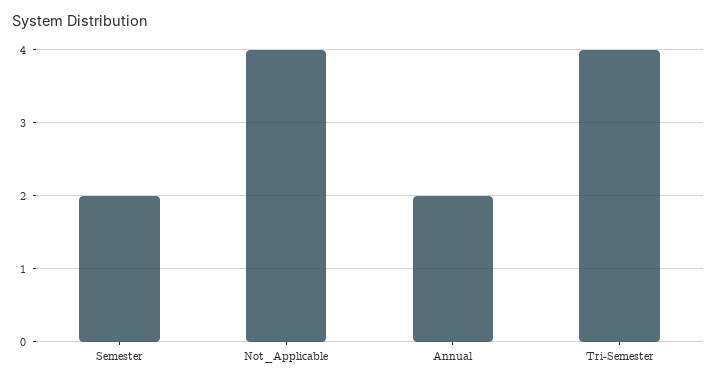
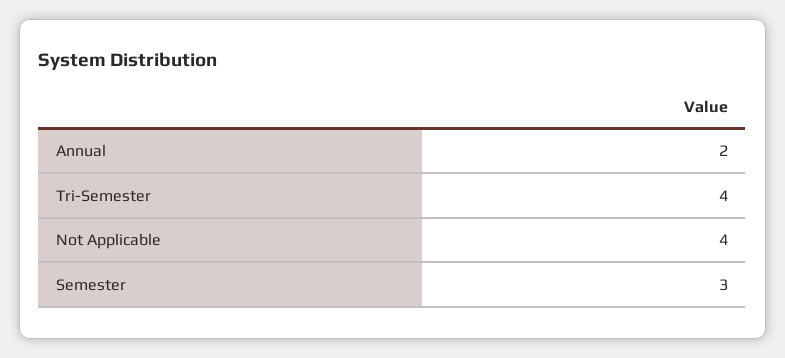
  {
-   "Semester": 2,
+   "Semester": 3,
    "Not_Applicable": 4,
    "Annual": 2,
    "Tri-Semester": 4
  }

